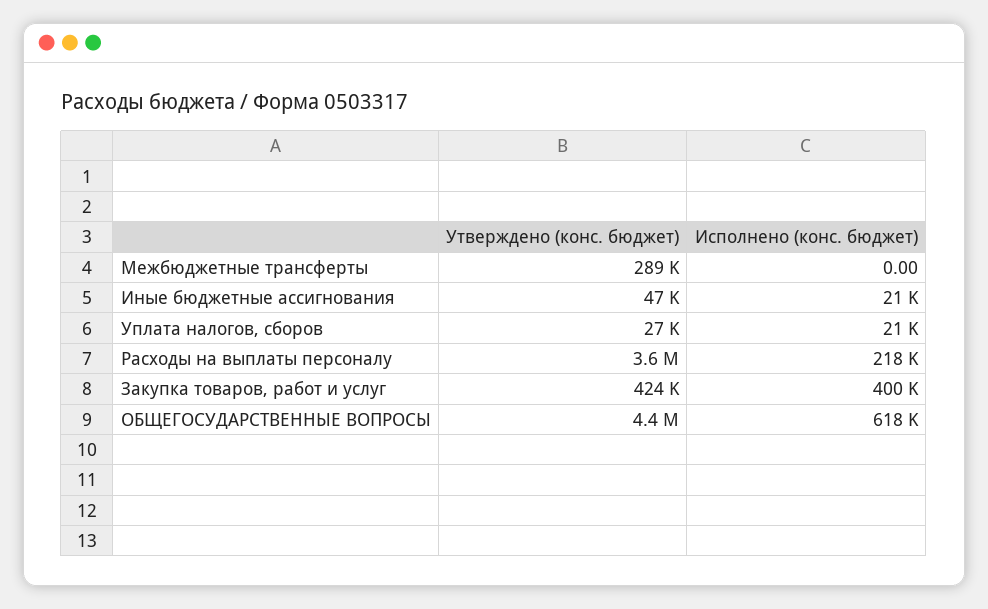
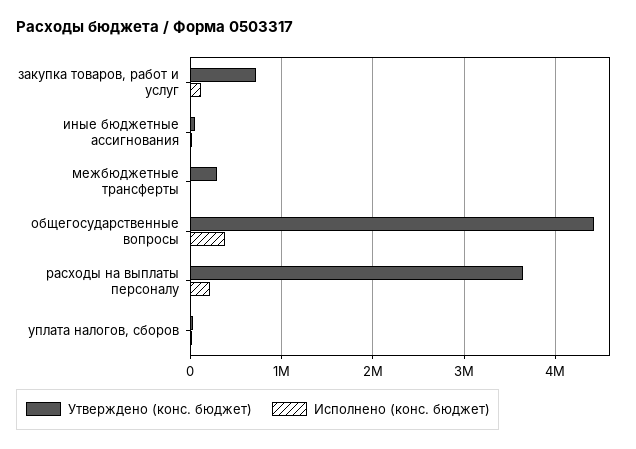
  {
    "Утверждено (конс. бюджет)": {
      "Межбюджетные трансферты": 289000,
      "Иные бюджетные ассигнования": 47000,
      "Уплата налогов, сборов": 27000,
      "Расходы на выплаты персоналу": 3600000,
-     "Закупка товаров, работ и услуг": 424000,
+     "Закупка товаров, работ и услуг": 700000,
      "ОБЩЕГОСУДАРСТВЕННЫЕ ВОПРОСЫ": 4400000
    },
    "Исполнено (конс. бюджет)": {
      "Межбюджетные трансферты": 0,
      "Иные бюджетные ассигнования": 21000,
      "Уплата налогов, сборов": 21000,
      "Расходы на выплаты персоналу": 218000,
-     "Закупка товаров, работ и услуг": 400000,
+     "Закупка товаров, работ и услуг": 100000,
-     "ОБЩЕГОСУДАРСТВЕННЫЕ ВОПРОСЫ": 618000
+     "ОБЩЕГОСУДАРСТВЕННЫЕ ВОПРОСЫ": 400000
    }
  }

